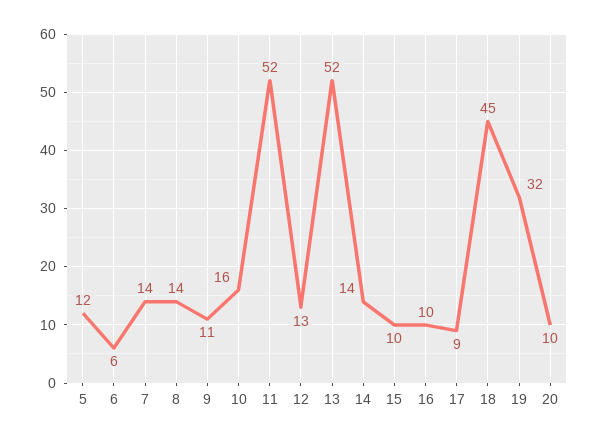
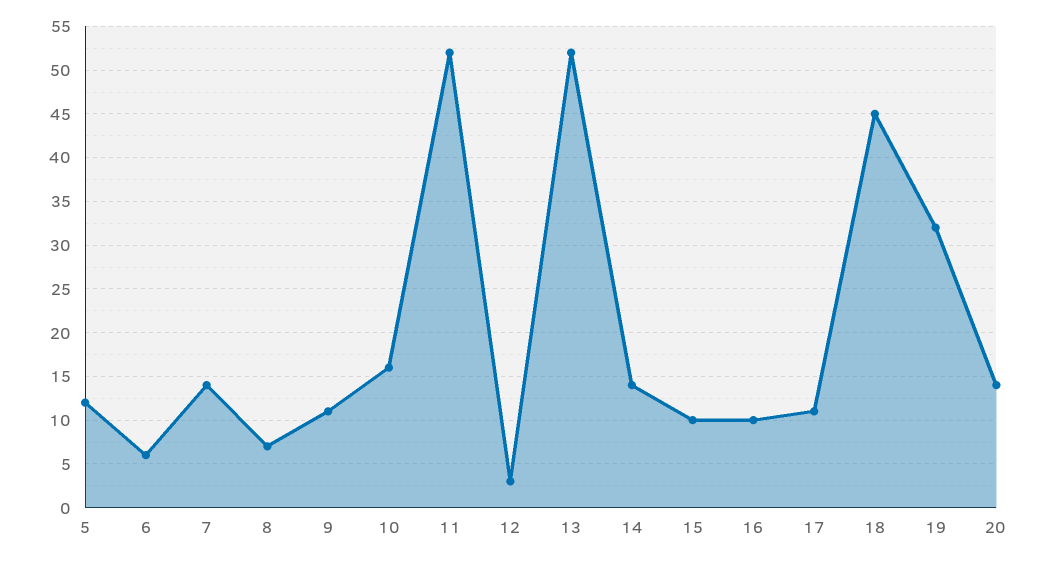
  {
    "5": 12,
    "6": 6,
    "7": 14,
-   "8": 14,
+   "8": 7,
    "9": 11,
    "10": 16,
    "11": 52,
-   "12": 13,
+   "12": 3,
    "13": 52,
    "14": 14,
    "15": 10,
    "16": 10,
-   "17": 9,
+   "17": 11,
    "18": 45,
    "19": 32,
-   "20": 10
+   "20": 14
  }

